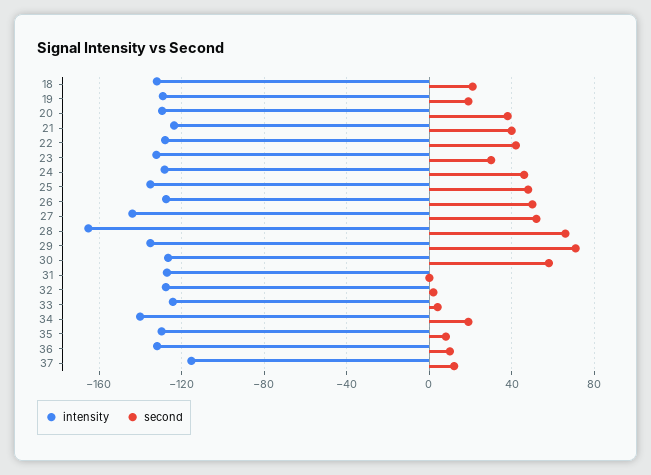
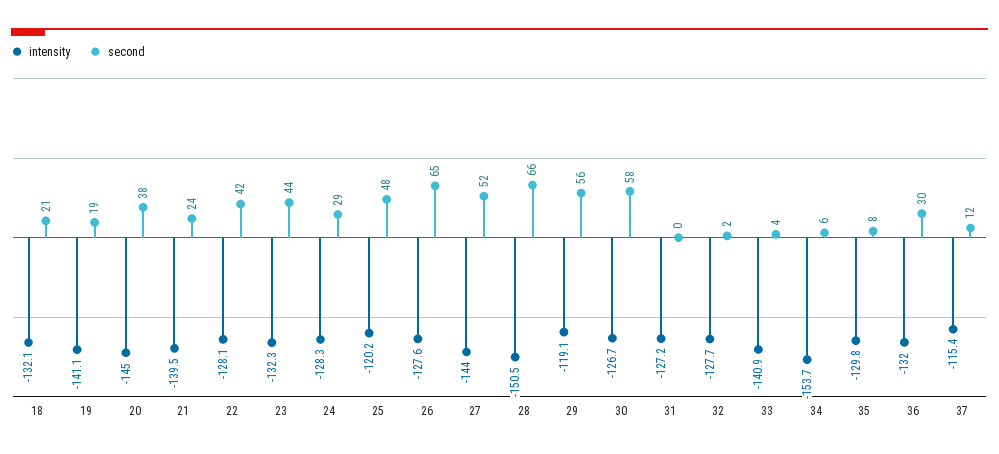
  {
    "intensity": {
      "18": -132.1,
-     "19": -130,
+     "19": -141.1,
-     "20": -130,
+     "20": -145,
-     "21": -125,
+     "21": -139.5,
      "22": -128.1,
      "23": -132.3,
      "24": -128.3,
-     "25": -135,
+     "25": -120.2,
      "26": -127.6,
      "27": -144,
-     "28": -165,
+     "28": -150.5,
-     "29": -135,
+     "29": -119.1,
      "30": -126.7,
      "31": -127.2,
      "32": -127.7,
-     "33": -125,
+     "33": -140.9,
-     "34": -140,
+     "34": -153.7,
      "35": -129.8,
      "36": -132,
      "37": -115.4
    },
    "second": {
      "18": 21,
      "19": 19,
      "20": 38,
-     "21": 40,
+     "21": 24,
      "22": 42,
-     "23": 30,
+     "23": 44,
-     "24": 45,
+     "24": 29,
      "25": 48,
-     "26": 50,
+     "26": 65,
      "27": 52,
      "28": 66,
-     "29": 70,
+     "29": 56,
      "30": 58,
      "31": 0,
      "32": 2,
      "33": 4,
-     "34": 20,
+     "34": 6,
      "35": 8,
-     "36": 10,
+     "36": 30,
      "37": 12
    }
  }

